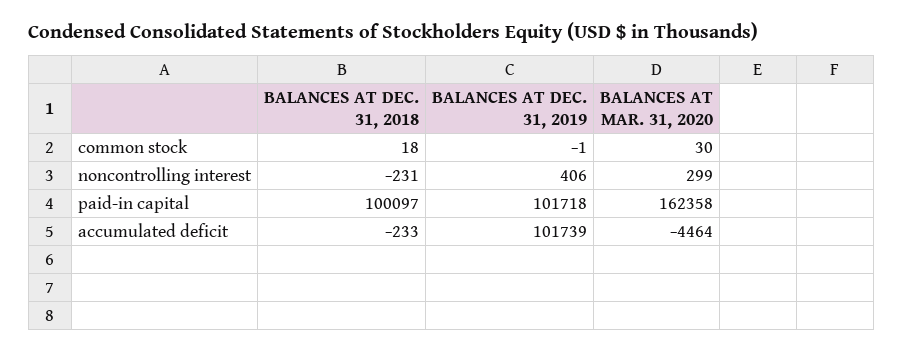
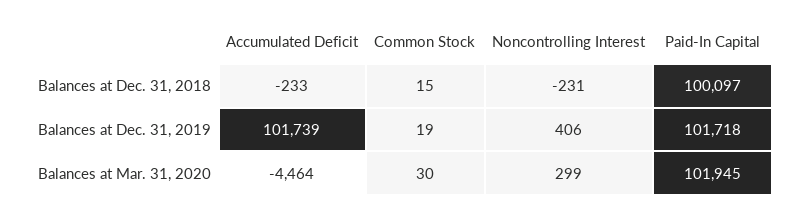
  {
    "BALANCES AT DEC. 31, 2018": {
-     "common stock": 18,
+     "common stock": 15,
      "noncontrolling interest": -231,
      "paid-in capital": 100097,
      "accumulated deficit": -233
    },
    "BALANCES AT DEC. 31, 2019": {
-     "common stock": -1,
+     "common stock": 19,
      "noncontrolling interest": 406,
      "paid-in capital": 101718,
      "accumulated deficit": 101739
    },
    "BALANCES AT MAR. 31, 2020": {
      "common stock": 30,
      "noncontrolling interest": 299,
-     "paid-in capital": 162358,
+     "paid-in capital": 101945,
      "accumulated deficit": -4464
    }
  }

